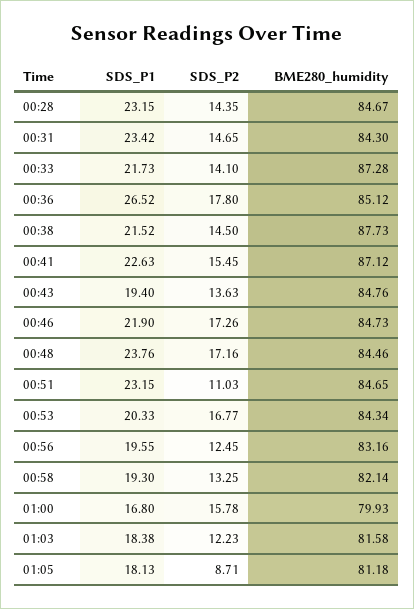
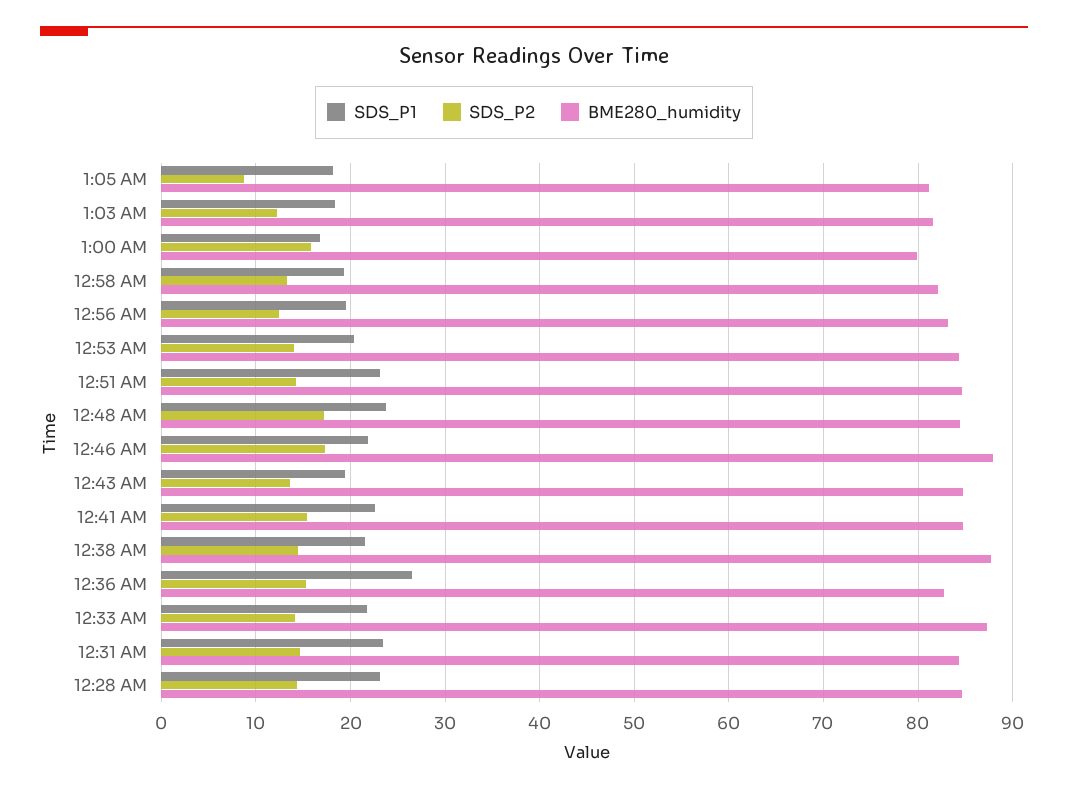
  {
    "SDS_P1": {
      "00:28": 23.15,
      "00:31": 23.42,
      "00:33": 21.73,
      "00:36": 26.52,
      "00:38": 21.52,
      "00:41": 22.63,
      "00:43": 19.4,
      "00:46": 21.9,
      "00:48": 23.76,
      "00:51": 23.15,
      "00:53": 20.33,
      "00:56": 19.55,
      "00:58": 19.3,
      "01:00": 16.8,
      "01:03": 18.38,
      "01:05": 18.13
    },
    "SDS_P2": {
      "00:28": 14.35,
      "00:31": 14.65,
      "00:33": 14.1,
-     "00:36": 17.8,
+     "00:36": 15,
      "00:38": 14.5,
      "00:41": 15.45,
      "00:43": 13.63,
      "00:46": 17.26,
      "00:48": 17.16,
-     "00:51": 11.03,
+     "00:51": 14,
-     "00:53": 16.77,
+     "00:53": 14,
      "00:56": 12.45,
      "00:58": 13.25,
      "01:00": 15.78,
      "01:03": 12.23,
      "01:05": 8.71
    },
    "BME280_humidity": {
      "00:28": 84.67,
      "00:31": 84.3,
      "00:33": 87.28,
-     "00:36": 85.12,
+     "00:36": 83,
      "00:38": 87.73,
-     "00:41": 87.12,
+     "00:41": 85,
      "00:43": 84.76,
-     "00:46": 84.73,
+     "00:46": 88,
      "00:48": 84.46,
      "00:51": 84.65,
      "00:53": 84.34,
      "00:56": 83.16,
      "00:58": 82.14,
      "01:00": 79.93,
      "01:03": 81.58,
      "01:05": 81.18
    }
  }

